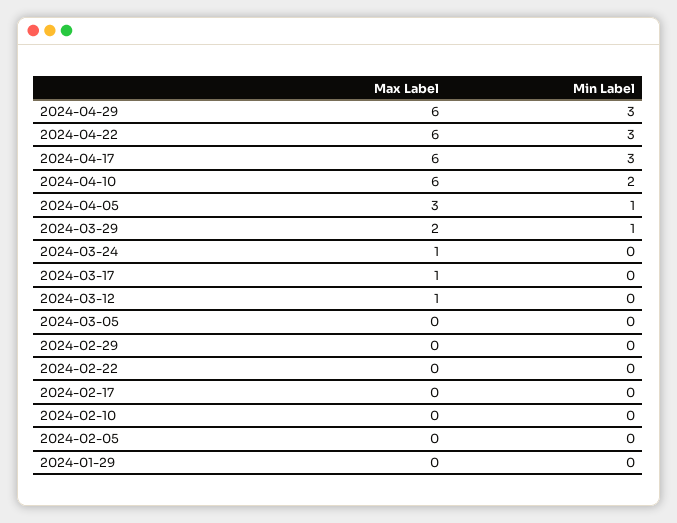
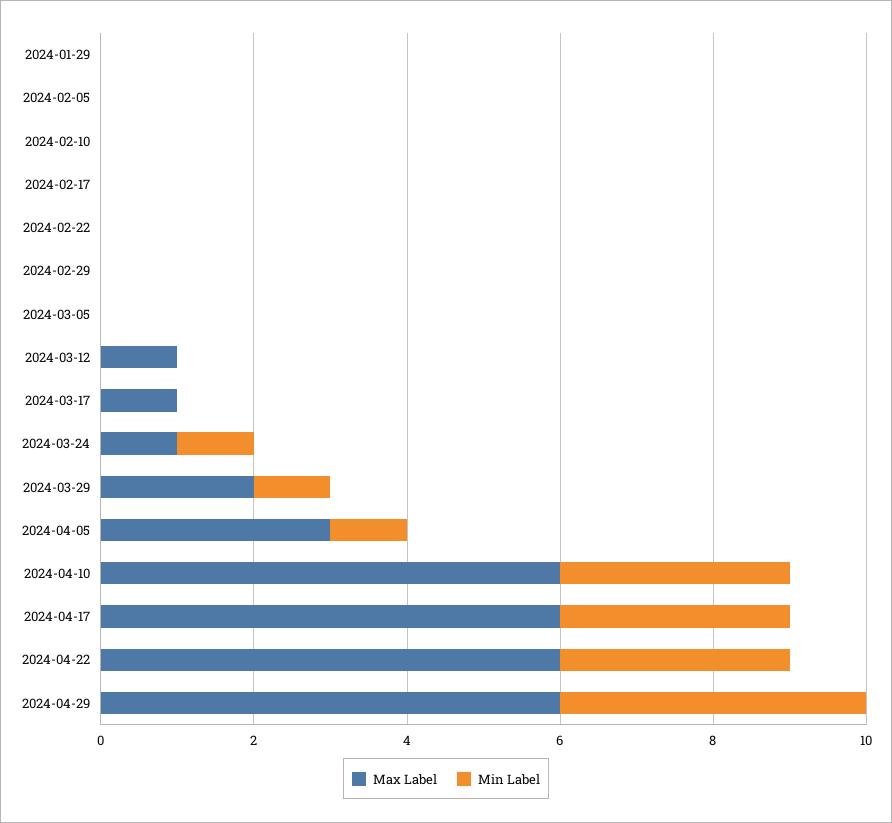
  {
    "Max Label": {
      "2024-04-29": 6,
      "2024-04-22": 6,
      "2024-04-17": 6,
      "2024-04-10": 6,
      "2024-04-05": 3,
      "2024-03-29": 2,
      "2024-03-24": 1,
      "2024-03-17": 1,
      "2024-03-12": 1,
      "2024-03-05": 0,
      "2024-02-29": 0,
      "2024-02-22": 0,
      "2024-02-17": 0,
      "2024-02-10": 0,
      "2024-02-05": 0,
      "2024-01-29": 0
    },
    "Min Label": {
-     "2024-04-29": 3,
+     "2024-04-29": 4,
      "2024-04-22": 3,
      "2024-04-17": 3,
-     "2024-04-10": 2,
+     "2024-04-10": 3,
      "2024-04-05": 1,
      "2024-03-29": 1,
-     "2024-03-24": 0,
+     "2024-03-24": 1,
      "2024-03-17": 0,
      "2024-03-12": 0,
      "2024-03-05": 0,
      "2024-02-29": 0,
      "2024-02-22": 0,
      "2024-02-17": 0,
      "2024-02-10": 0,
      "2024-02-05": 0,
      "2024-01-29": 0
    }
  }

